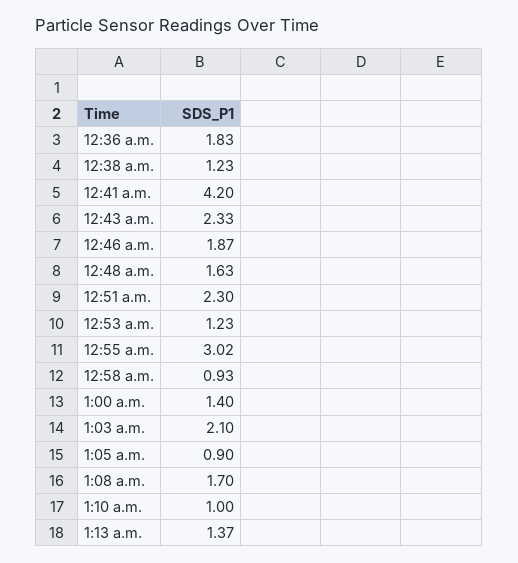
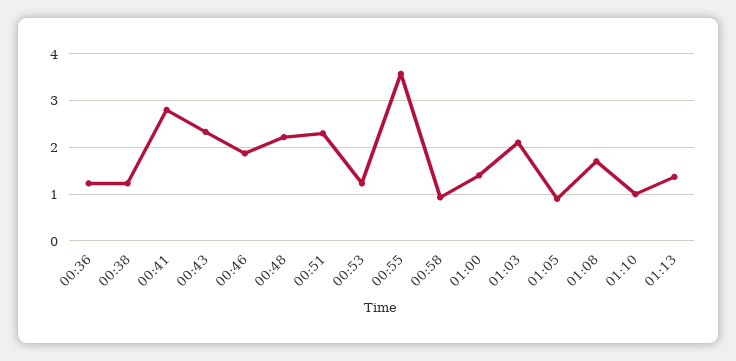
  {
-   "12:36 a.m.": 1.83,
+   "12:36 a.m.": 1.2,
    "12:38 a.m.": 1.23,
-   "12:41 a.m.": 4.2,
+   "12:41 a.m.": 2.8,
    "12:43 a.m.": 2.33,
    "12:46 a.m.": 1.87,
-   "12:48 a.m.": 1.63,
+   "12:48 a.m.": 2.2,
    "12:51 a.m.": 2.3,
    "12:53 a.m.": 1.23,
-   "12:55 a.m.": 3.02,
+   "12:55 a.m.": 3.6,
    "12:58 a.m.": 0.93,
    "1:00 a.m.": 1.4,
    "1:03 a.m.": 2.1,
    "1:05 a.m.": 0.9,
    "1:08 a.m.": 1.7,
    "1:10 a.m.": 1,
    "1:13 a.m.": 1.37
  }

